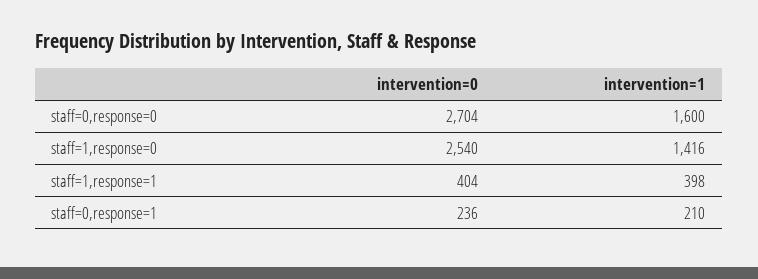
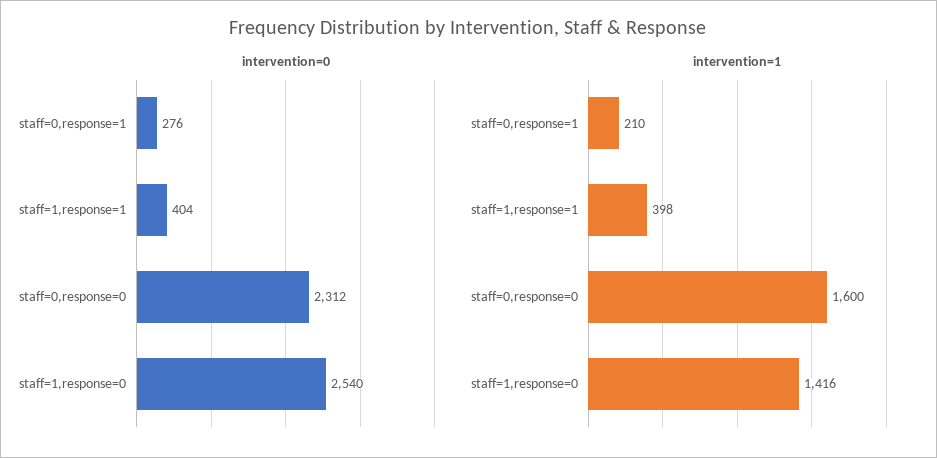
  {
    "intervention=0": {
-     "staff=0,response=0": 2704,
+     "staff=0,response=0": 2312,
      "staff=1,response=0": 2540,
      "staff=1,response=1": 404,
-     "staff=0,response=1": 236
+     "staff=0,response=1": 276
    },
    "intervention=1": {
      "staff=0,response=0": 1600,
      "staff=1,response=0": 1416,
      "staff=1,response=1": 398,
      "staff=0,response=1": 210
    }
  }

